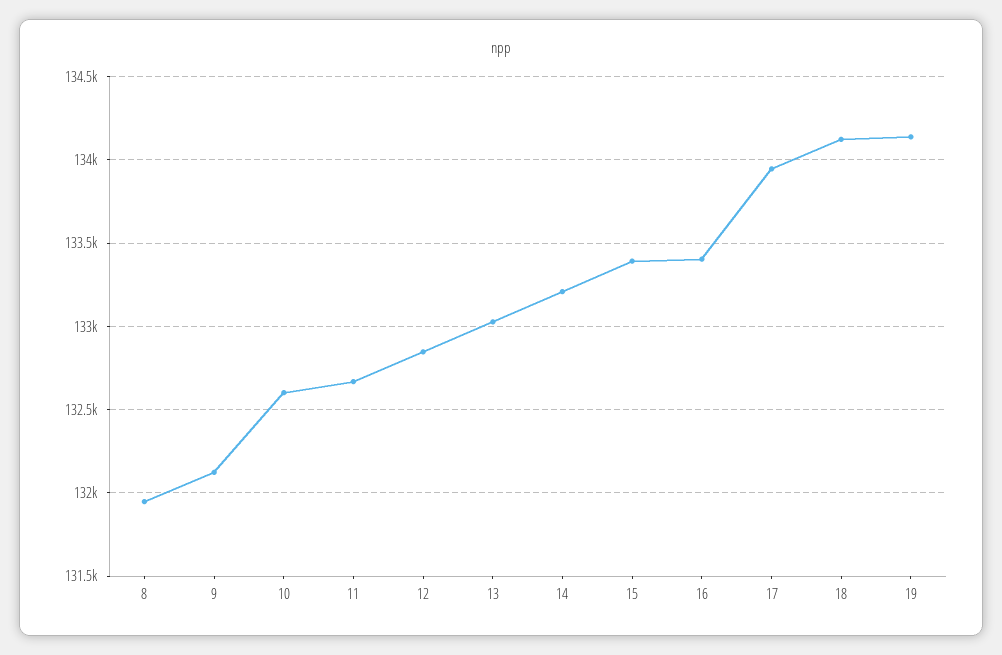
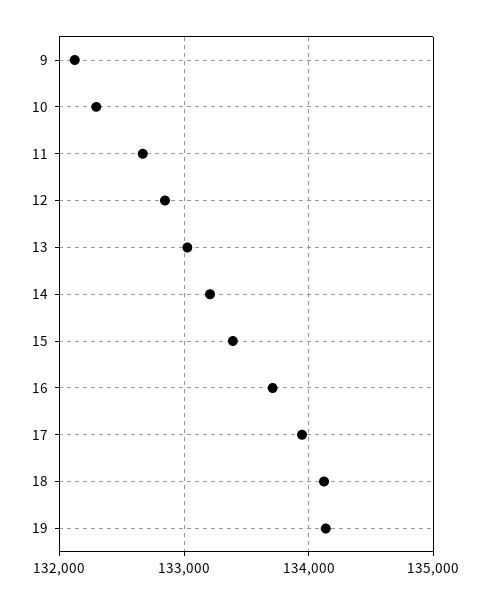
  {
-   "8": 131950,
    "9": 132100,
-   "10": 132600,
+   "10": 132300,
    "11": 132650,
    "12": 132850,
    "13": 133050,
    "14": 133200,
    "15": 133400,
-   "16": 133400,
+   "16": 133700,
    "17": 133950,
    "18": 134100,
    "19": 134150
  }

